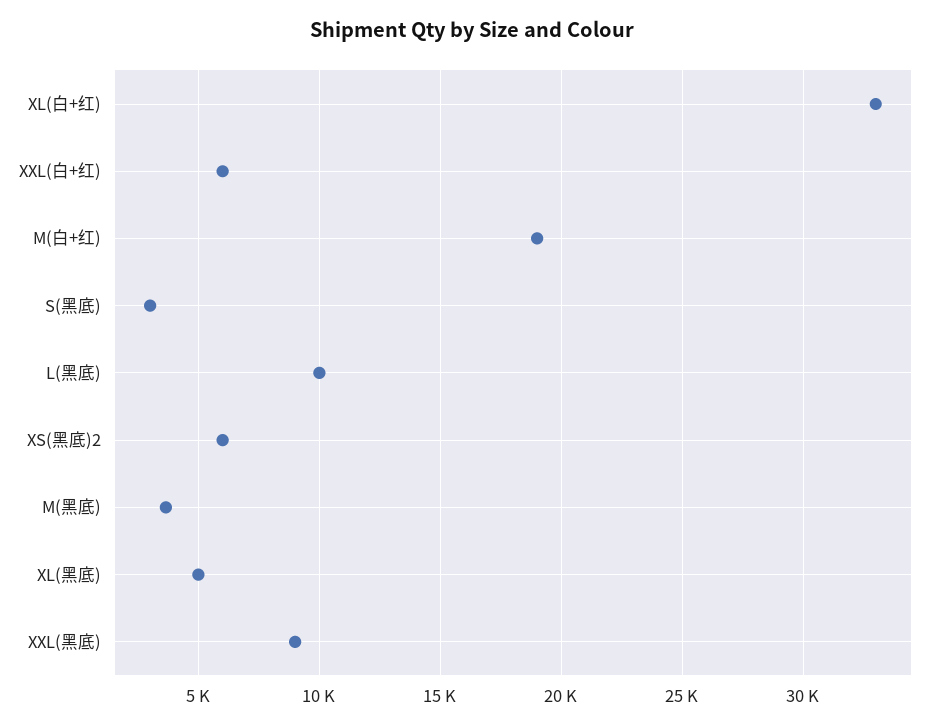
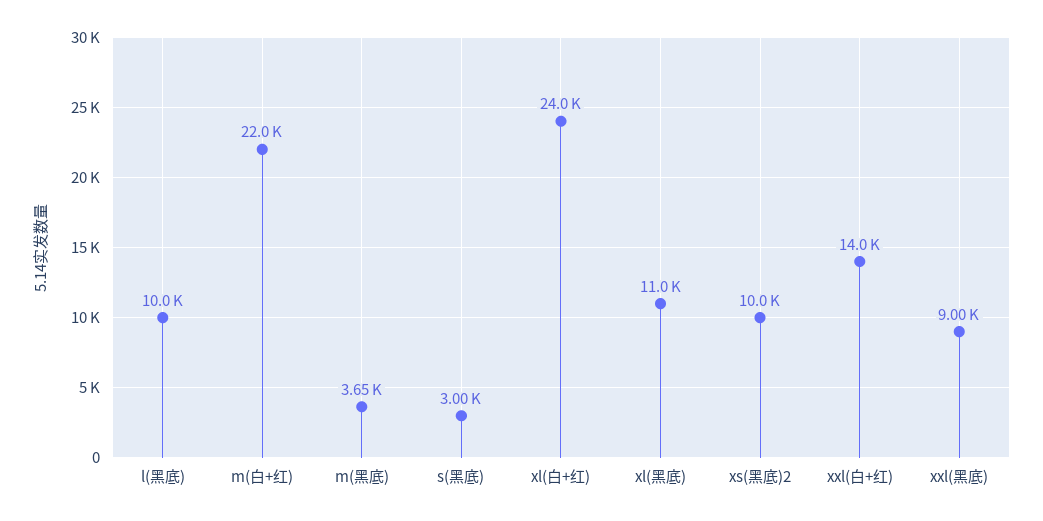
  {
-   "XL(白+红)": 33000,
+   "XL(白+红)": 24000,
-   "XXL(白+红)": 6000,
+   "XXL(白+红)": 14000,
-   "M(白+红)": 19000,
+   "M(白+红)": 22000,
    "S(黑底)": 3000,
    "L(黑底)": 10000,
-   "XS(黑底)2": 6000,
+   "XS(黑底)2": 10000,
    "M(黑底)": 3650,
-   "XL(黑底)": 5000,
+   "XL(黑底)": 11000,
    "XXL(黑底)": 9000
  }

